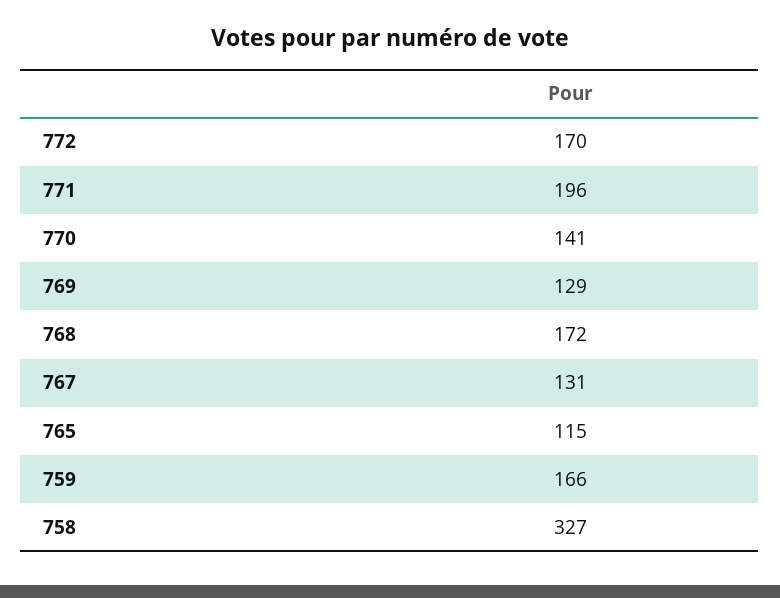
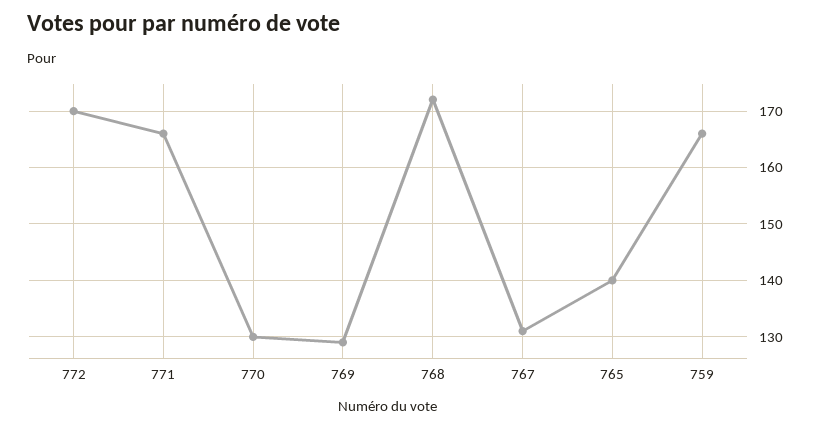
  {
    "772": 170,
-   "771": 196,
+   "771": 165,
-   "770": 141,
+   "770": 130,
    "769": 129,
    "768": 172,
    "767": 131,
-   "765": 115,
+   "765": 140,
-   "759": 166,
+   "759": 166
-   "758": 327
  }

